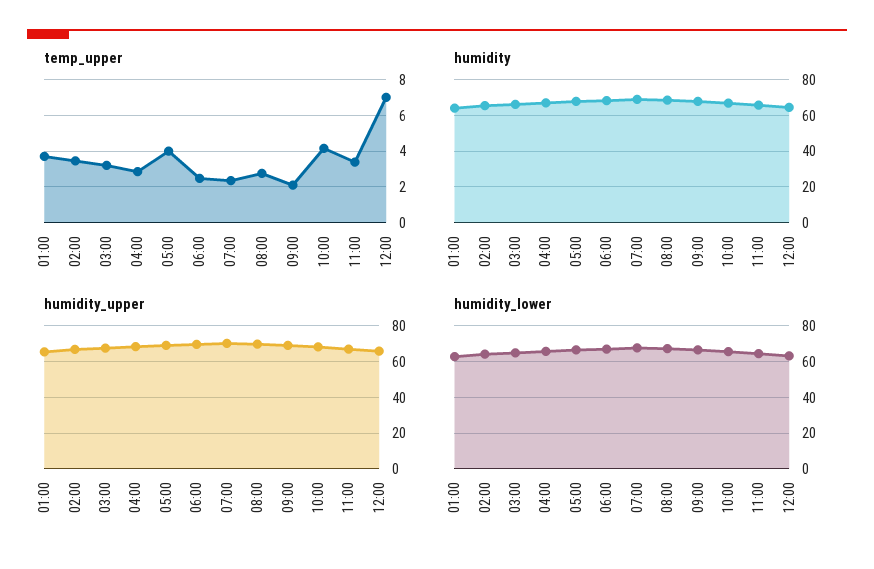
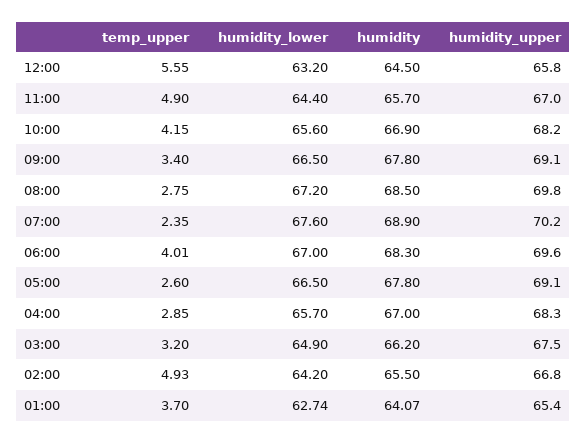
  {
    "temp_upper": {
      "01:00": 3.7,
-     "02:00": 3.5,
+     "02:00": 4.93,
      "03:00": 3.2,
      "04:00": 2.85,
-     "05:00": 4,
+     "05:00": 2.6,
-     "06:00": 2.5,
+     "06:00": 4.01,
      "07:00": 2.35,
      "08:00": 2.75,
-     "09:00": 2,
+     "09:00": 3.4,
      "10:00": 4.15,
-     "11:00": 3.5,
+     "11:00": 4.9,
-     "12:00": 7
+     "12:00": 5.55
    },
    "humidity": {
      "01:00": 64.07,
      "02:00": 65.5,
      "03:00": 66.2,
      "04:00": 67,
      "05:00": 67.8,
      "06:00": 68.3,
      "07:00": 68.9,
      "08:00": 68.5,
      "09:00": 67.8,
      "10:00": 66.9,
      "11:00": 65.7,
      "12:00": 64.5
    },
    "humidity_upper": {
      "01:00": 65.4,
      "02:00": 66.8,
      "03:00": 67.5,
      "04:00": 68.3,
      "05:00": 69.1,
      "06:00": 69.6,
      "07:00": 70.2,
      "08:00": 69.8,
      "09:00": 69.1,
      "10:00": 68.2,
      "11:00": 67,
      "12:00": 65.8
    },
    "humidity_lower": {
      "01:00": 62.74,
      "02:00": 64.2,
      "03:00": 64.9,
      "04:00": 65.7,
      "05:00": 66.5,
      "06:00": 67,
      "07:00": 67.6,
      "08:00": 67.2,
      "09:00": 66.5,
      "10:00": 65.6,
      "11:00": 64.4,
      "12:00": 63.2
    }
  }

